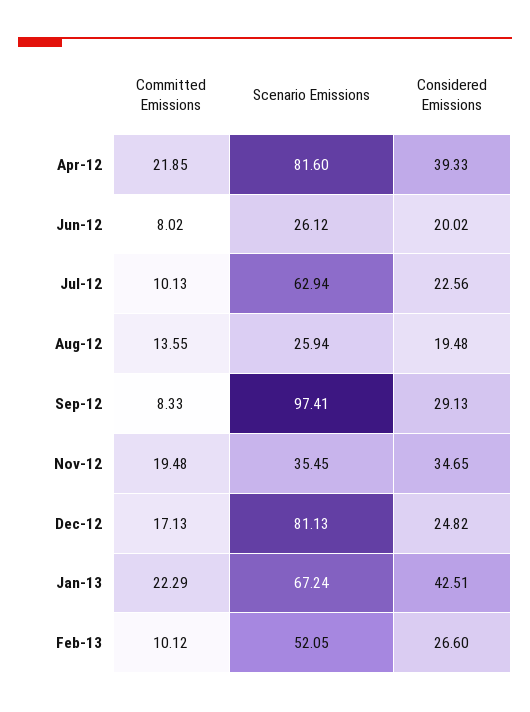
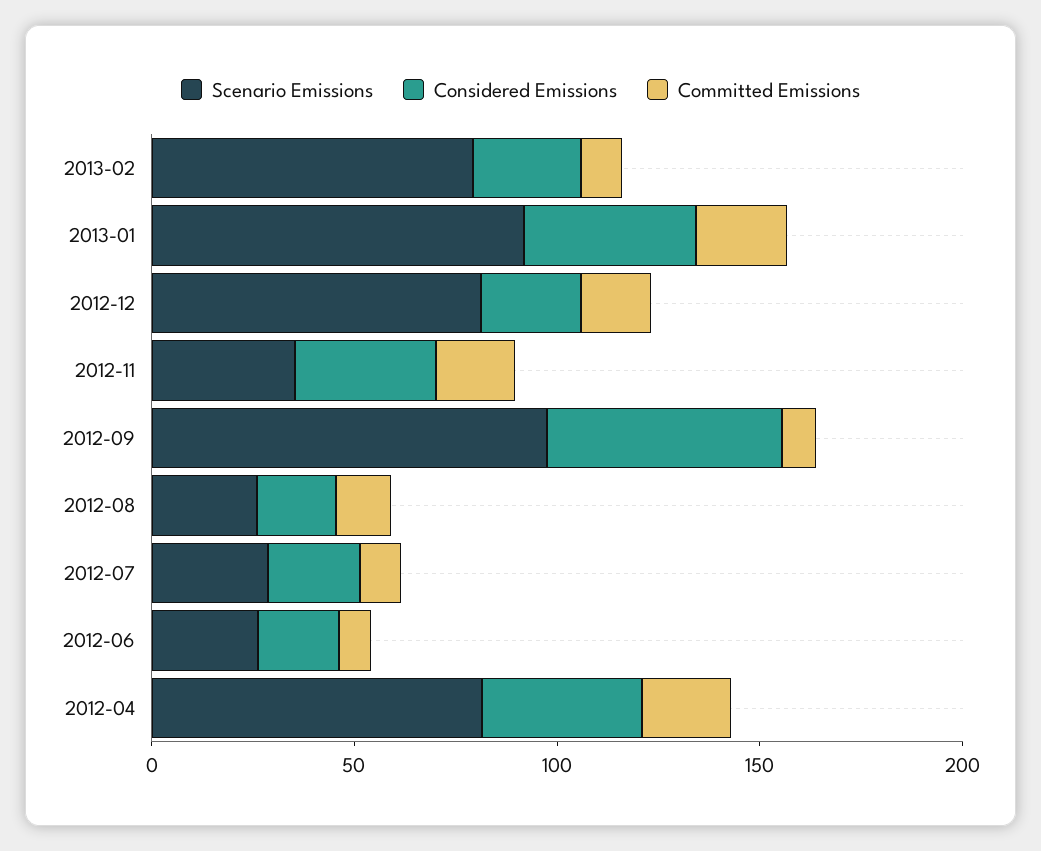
  {
    "Committed Emissions": {
      "Apr-12": 21.85,
      "Jun-12": 8.02,
      "Jul-12": 10.13,
      "Aug-12": 13.55,
      "Sep-12": 8.33,
      "Nov-12": 19.48,
      "Dec-12": 17.13,
      "Jan-13": 22.29,
      "Feb-13": 10.12
    },
    "Scenario Emissions": {
      "Apr-12": 81.6,
      "Jun-12": 26.12,
-     "Jul-12": 62.94,
+     "Jul-12": 30,
      "Aug-12": 25.94,
      "Sep-12": 97.41,
      "Nov-12": 35.45,
      "Dec-12": 81.13,
-     "Jan-13": 67.24,
+     "Jan-13": 90,
-     "Feb-13": 52.05
+     "Feb-13": 80
    },
    "Considered Emissions": {
      "Apr-12": 39.33,
      "Jun-12": 20.02,
      "Jul-12": 22.56,
      "Aug-12": 19.48,
-     "Sep-12": 29.13,
+     "Sep-12": 60,
      "Nov-12": 34.65,
      "Dec-12": 24.82,
      "Jan-13": 42.51,
      "Feb-13": 26.6
    }
  }

